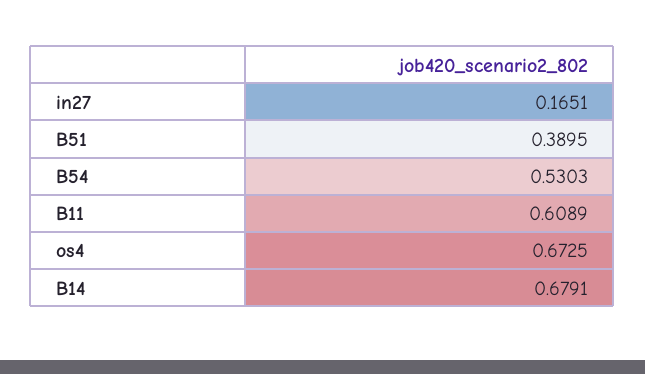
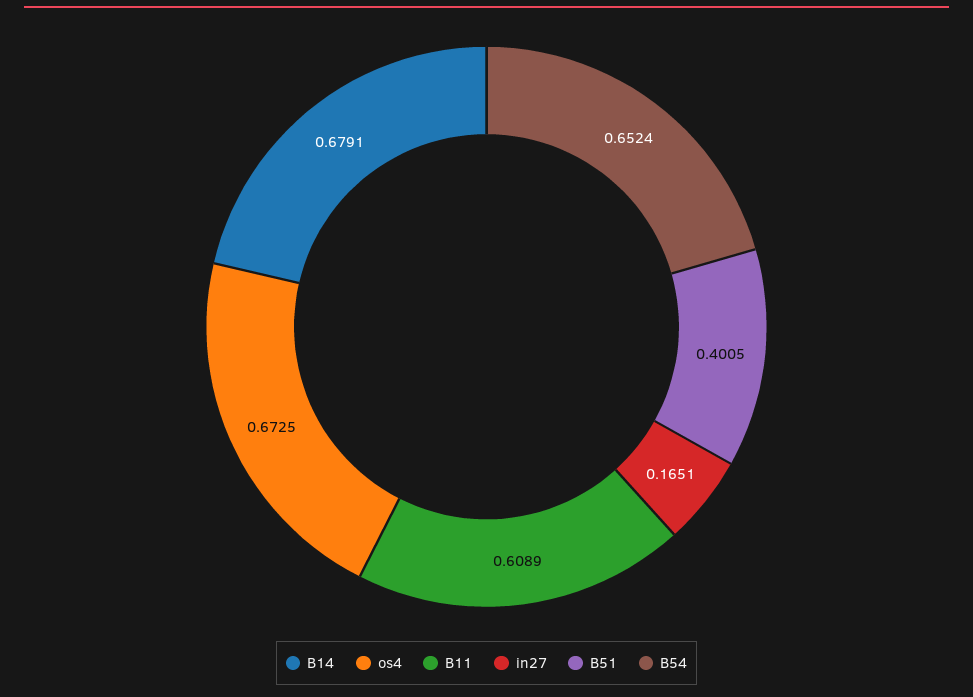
  {
    "in27": 0.1651,
-   "B51": 0.3895,
+   "B51": 0.4005,
-   "B54": 0.5303,
+   "B54": 0.6524,
    "B11": 0.6089,
    "os4": 0.6725,
    "B14": 0.6791
  }

